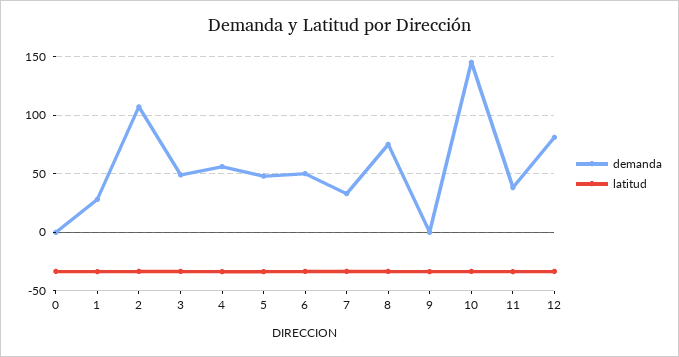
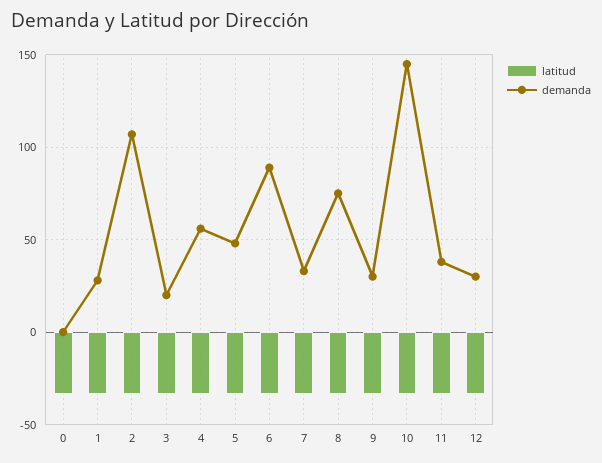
  {
    "demanda": {
      "0": 0,
      "1": 30,
      "2": 105,
-     "3": 50,
+     "3": 20,
      "4": 55,
      "5": 50,
-     "6": 50,
+     "6": 90,
      "7": 35,
      "8": 75,
-     "9": 0,
+     "9": 30,
      "10": 145,
      "11": 40,
-     "12": 80
+     "12": 30
    },
    "latitud": {
      "0": -35,
      "1": -35,
      "2": -35,
      "3": -35,
      "4": -35,
      "5": -35,
      "6": -35,
      "7": -35,
      "8": -35,
      "9": -35,
      "10": -35,
      "11": -35,
      "12": -35
    }
  }

